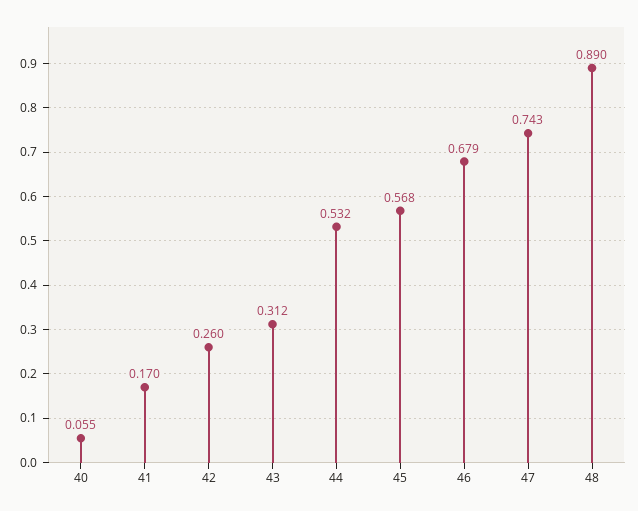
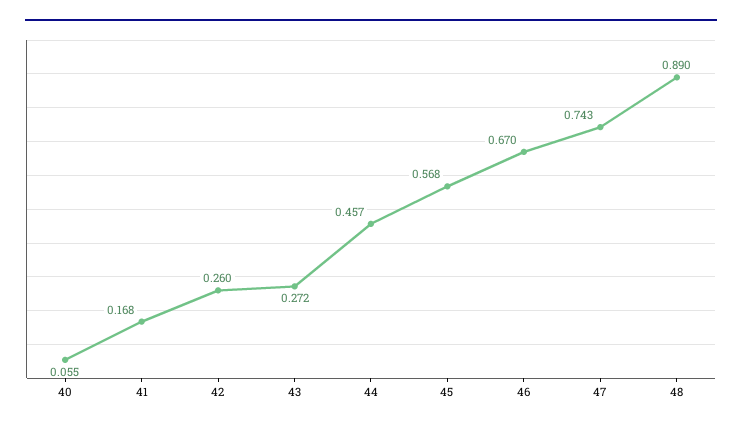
  {
    "40": 0.055,
-   "41": 0.17,
+   "41": 0.168,
    "42": 0.26,
-   "43": 0.312,
+   "43": 0.272,
-   "44": 0.532,
+   "44": 0.457,
    "45": 0.568,
-   "46": 0.679,
+   "46": 0.67,
    "47": 0.743,
    "48": 0.89
  }

